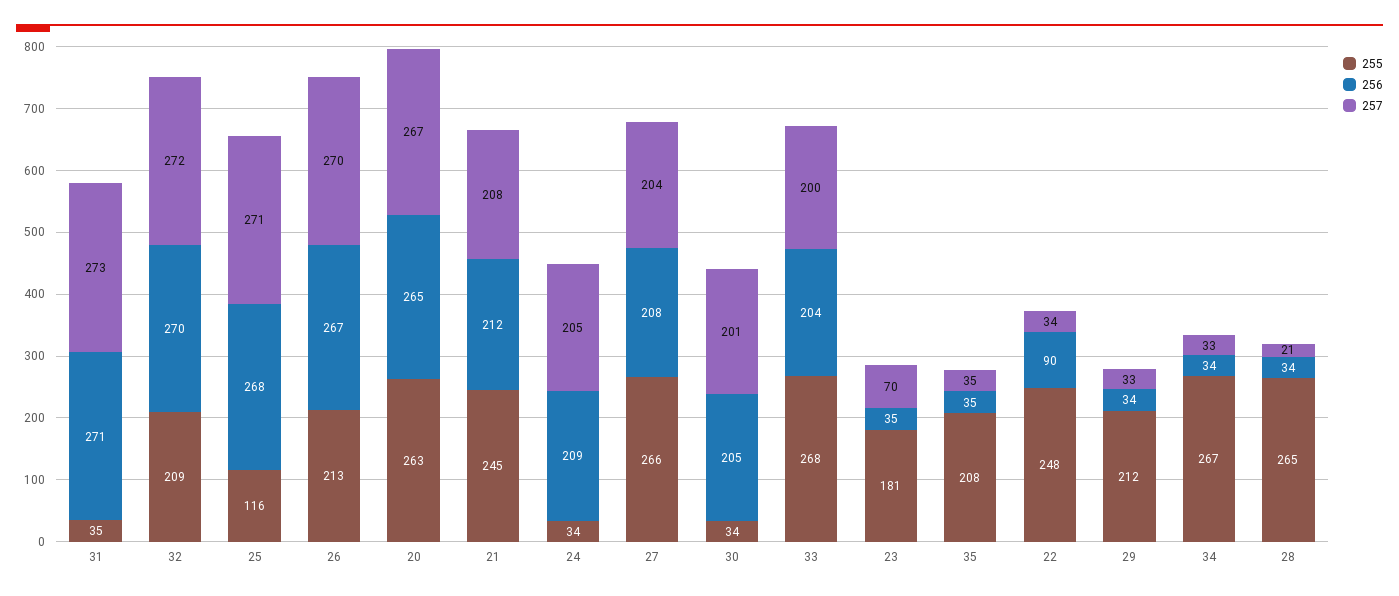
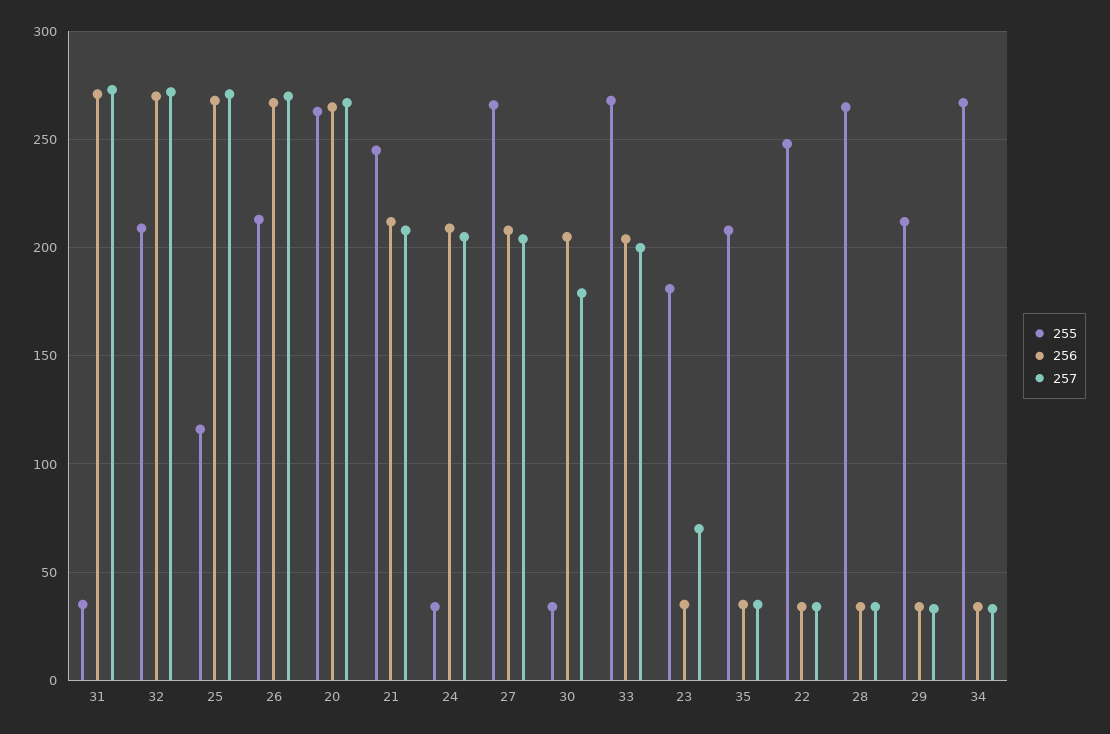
  {
    "255": {
      "31": 35,
      "32": 209,
      "25": 116,
      "26": 213,
      "20": 263,
      "21": 245,
      "24": 34,
      "27": 266,
      "30": 34,
      "33": 268,
      "23": 181,
      "35": 208,
      "22": 248,
      "29": 212,
      "34": 267,
      "28": 265
    },
    "256": {
      "31": 271,
      "32": 270,
      "25": 268,
      "26": 267,
      "20": 265,
      "21": 212,
      "24": 209,
      "27": 208,
      "30": 205,
      "33": 204,
      "23": 35,
      "35": 35,
-     "22": 90,
+     "22": 35,
      "29": 34,
      "34": 34,
      "28": 34
    },
    "257": {
      "31": 273,
      "32": 272,
      "25": 271,
      "26": 270,
      "20": 267,
      "21": 208,
      "24": 205,
      "27": 204,
-     "30": 201,
+     "30": 180,
      "33": 200,
      "23": 70,
      "35": 35,
      "22": 34,
      "29": 33,
      "34": 33,
-     "28": 21
+     "28": 35
    }
  }

